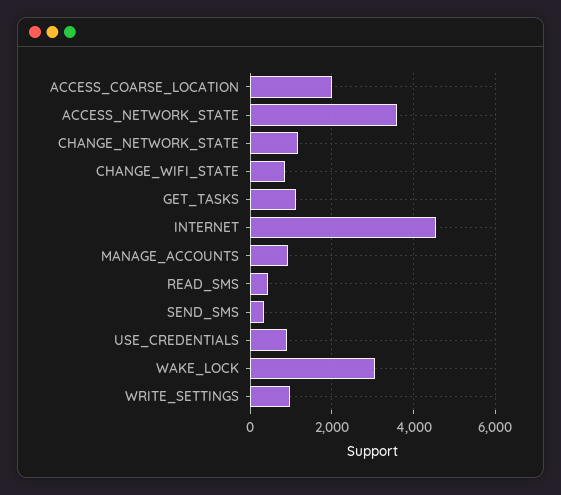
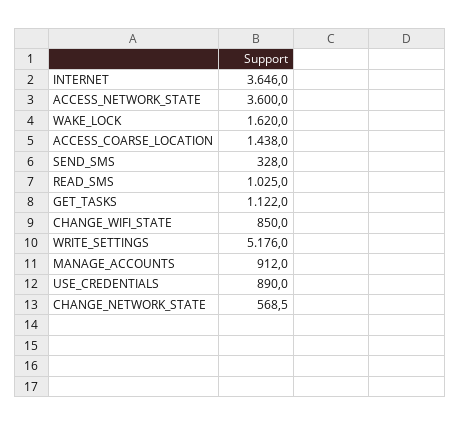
  {
-   "ACCESS_COARSE_LOCATION": 2000,
+   "ACCESS_COARSE_LOCATION": 1438,
    "ACCESS_NETWORK_STATE": 3600,
-   "CHANGE_NETWORK_STATE": 1200,
+   "CHANGE_NETWORK_STATE": 568.5,
    "CHANGE_WIFI_STATE": 850,
    "GET_TASKS": 1122,
-   "INTERNET": 4600,
+   "INTERNET": 3646,
    "MANAGE_ACCOUNTS": 912,
-   "READ_SMS": 400,
+   "READ_SMS": 1025,
    "SEND_SMS": 328,
    "USE_CREDENTIALS": 890,
-   "WAKE_LOCK": 3000,
+   "WAKE_LOCK": 1620,
-   "WRITE_SETTINGS": 1000
+   "WRITE_SETTINGS": 5176
  }

